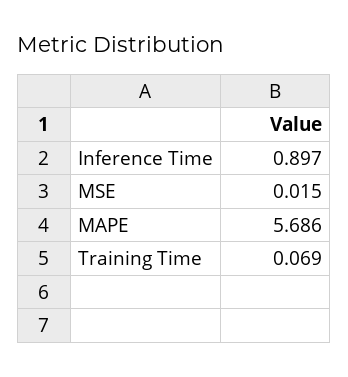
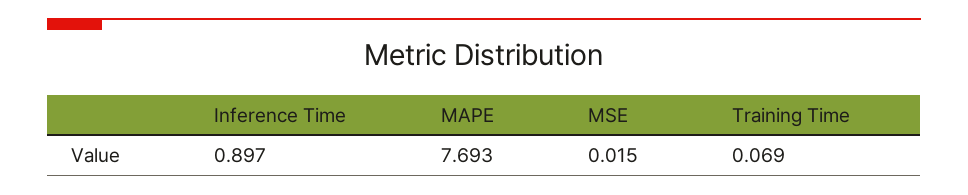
  {
    "Inference Time": 0.897,
    "MSE": 0.015,
-   "MAPE": 5.686,
+   "MAPE": 7.693,
    "Training Time": 0.069
  }

